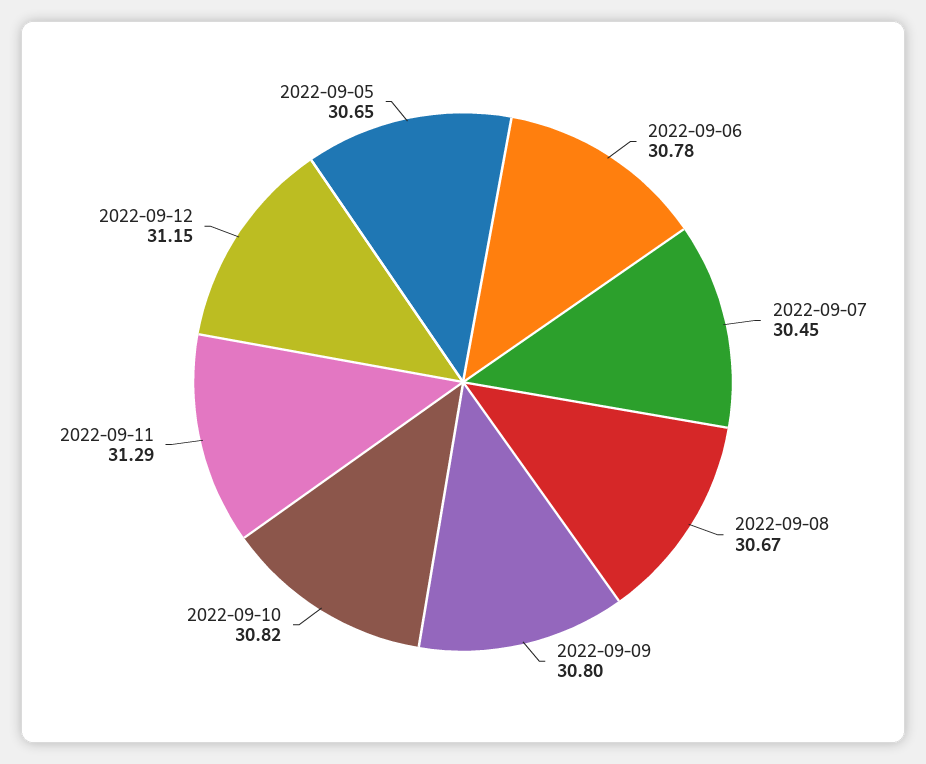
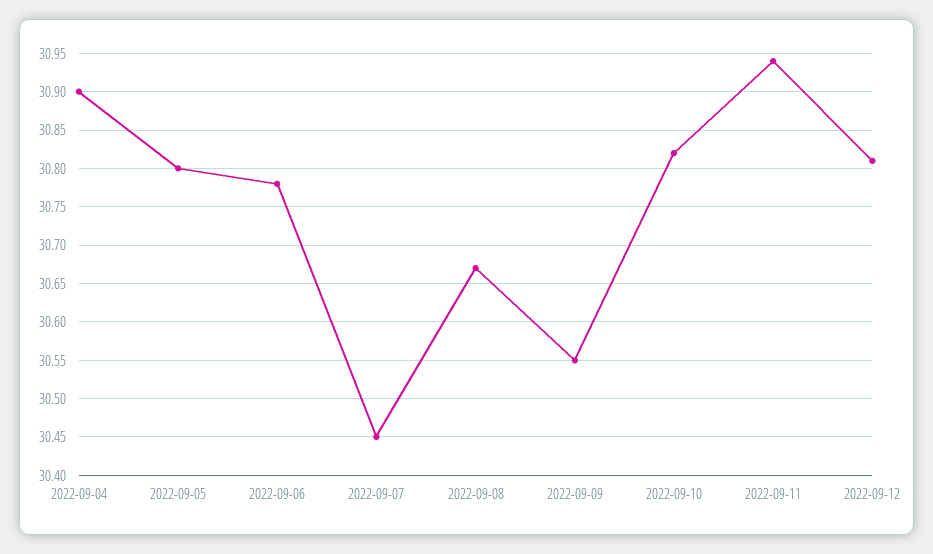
  {
    "2022-09-06": 30.78,
    "2022-09-07": 30.45,
    "2022-09-08": 30.67,
-   "2022-09-09": 30.8,
+   "2022-09-09": 30.55,
    "2022-09-10": 30.82,
-   "2022-09-11": 31.29,
+   "2022-09-11": 30.94,
-   "2022-09-12": 31.15,
+   "2022-09-12": 30.81,
-   "2022-09-05": 30.65
+   "2022-09-05": 30.8,
+   "2022-09-04": 30.9
  }

